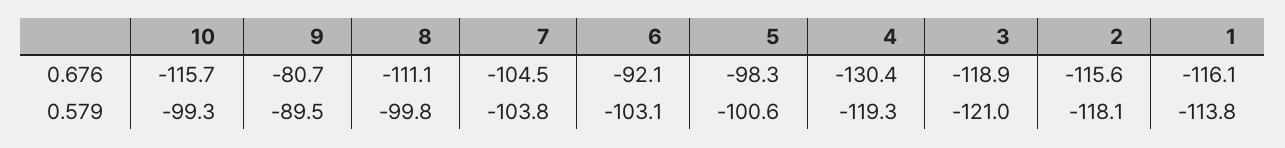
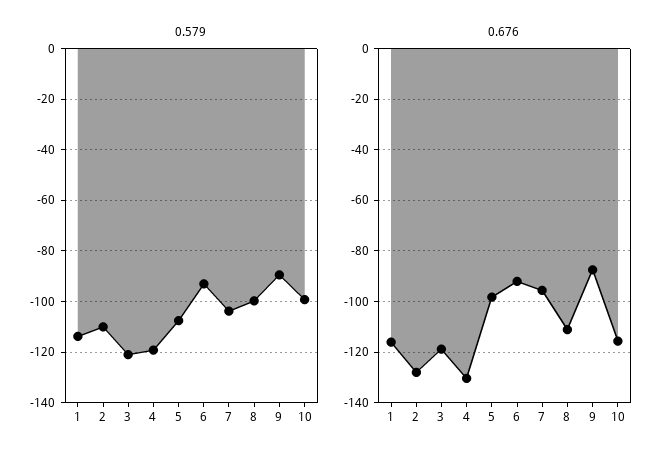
  {
    "0.676": {
      "10": -115.7,
-     "9": -80.7,
+     "9": -87.5,
      "8": -111.1,
-     "7": -104.5,
+     "7": -95,
      "6": -92.1,
      "5": -98.3,
      "4": -130.4,
      "3": -118.9,
-     "2": -115.6,
+     "2": -127.5,
      "1": -116.1
    },
    "0.579": {
      "10": -99.3,
      "9": -89.5,
      "8": -99.8,
      "7": -103.8,
-     "6": -103.1,
+     "6": -92.5,
-     "5": -100.6,
+     "5": -107.5,
      "4": -119.3,
      "3": -121,
-     "2": -118.1,
+     "2": -110,
      "1": -113.8
    }
  }

